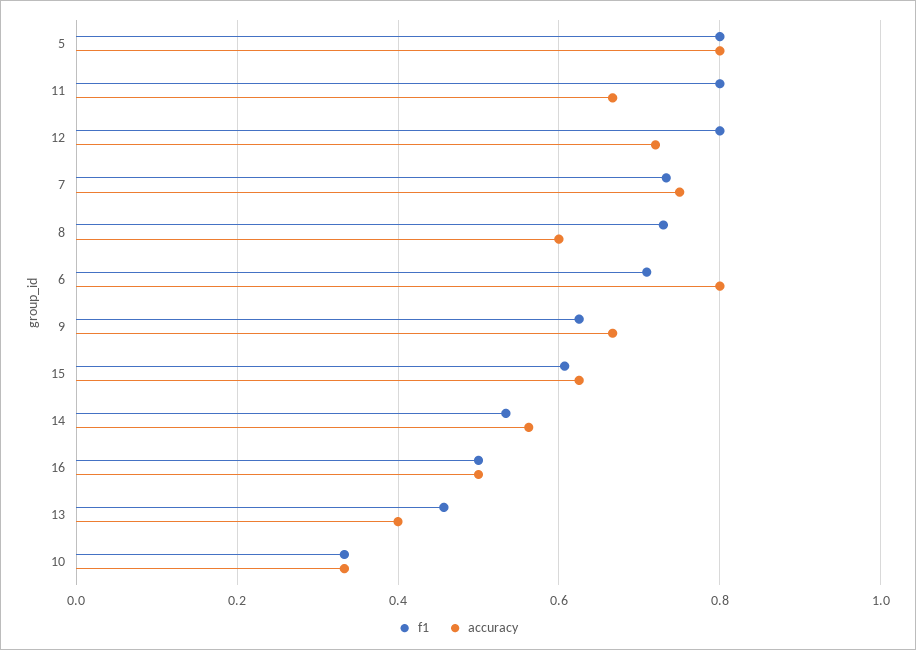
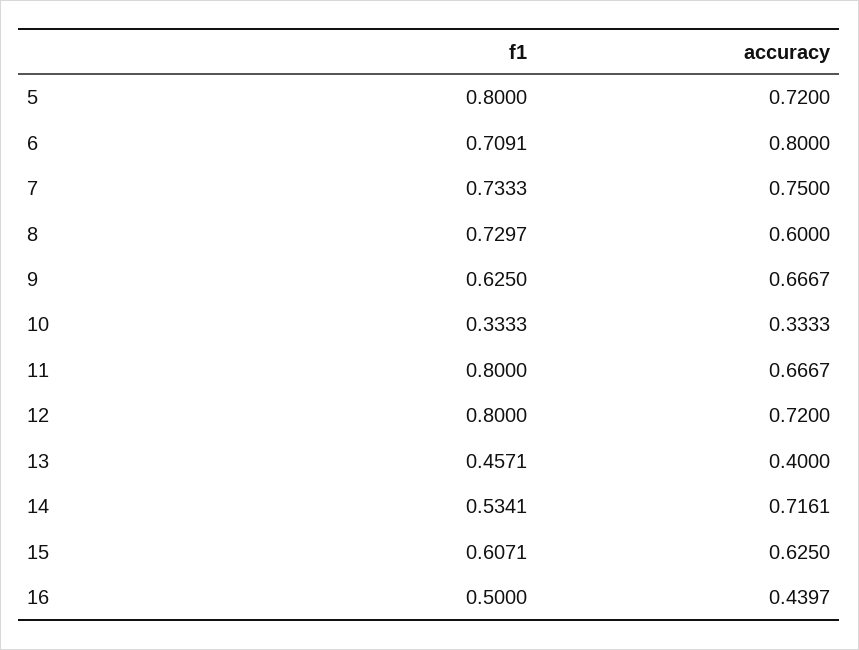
  {
    "f1": {
      "5": 0.8,
      "11": 0.8,
      "12": 0.8,
      "7": 0.7333,
      "8": 0.7297,
      "6": 0.7091,
      "9": 0.625,
      "15": 0.6071,
      "14": 0.5341,
      "16": 0.5,
      "13": 0.4571,
      "10": 0.3333
    },
    "accuracy": {
-     "5": 0.8,
+     "5": 0.72,
      "11": 0.6667,
      "12": 0.72,
      "7": 0.75,
      "8": 0.6,
      "6": 0.8,
      "9": 0.6667,
      "15": 0.625,
-     "14": 0.56,
+     "14": 0.7161,
-     "16": 0.5,
+     "16": 0.4397,
      "13": 0.4,
      "10": 0.3333
    }
  }

